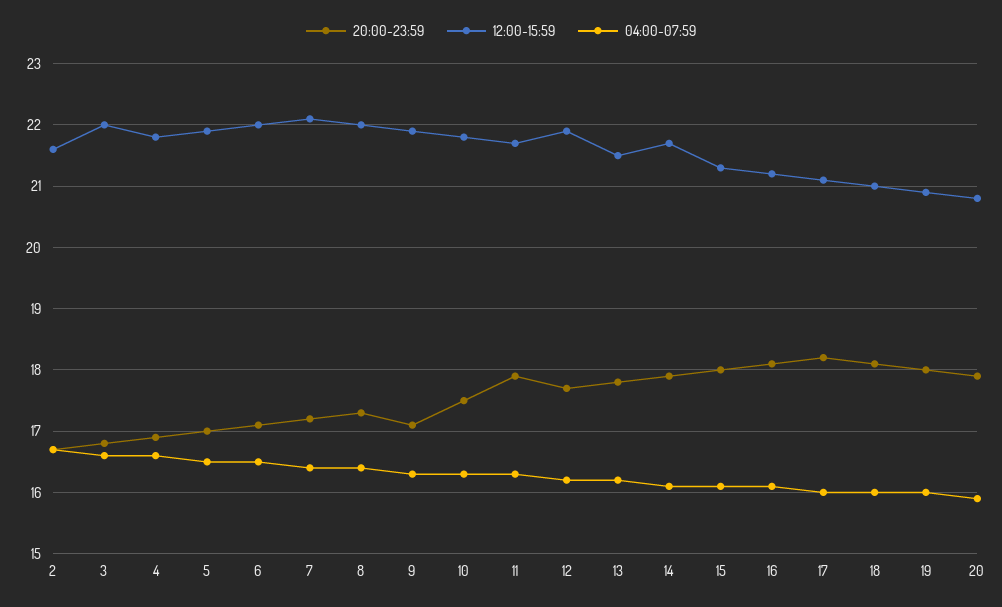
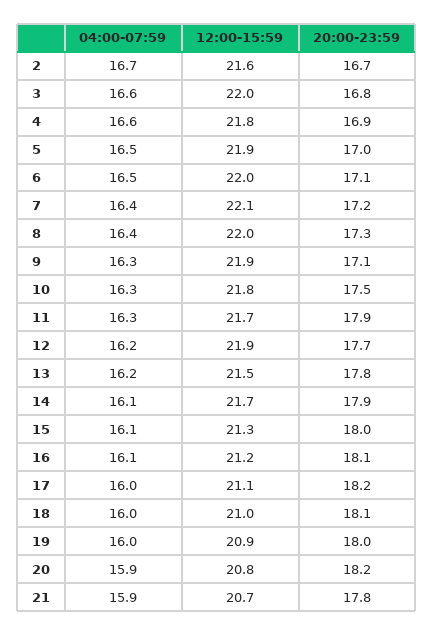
  {
    "20:00-23:59": {
      "2": 16.7,
      "3": 16.8,
      "4": 16.9,
      "5": 17,
      "6": 17.1,
      "7": 17.2,
      "8": 17.3,
      "9": 17.1,
      "10": 17.5,
      "11": 17.9,
      "12": 17.7,
      "13": 17.8,
      "14": 17.9,
      "15": 18,
      "16": 18.1,
      "17": 18.2,
      "18": 18.1,
      "19": 18,
-     "20": 17.9
+     "20": 18.2,
+     "21": 17.8
    },
    "12:00-15:59": {
      "2": 21.6,
      "3": 22,
      "4": 21.8,
      "5": 21.9,
      "6": 22,
      "7": 22.1,
      "8": 22,
      "9": 21.9,
      "10": 21.8,
      "11": 21.7,
      "12": 21.9,
      "13": 21.5,
      "14": 21.7,
      "15": 21.3,
      "16": 21.2,
      "17": 21.1,
      "18": 21,
      "19": 20.9,
-     "20": 20.8
+     "20": 20.8,
+     "21": 20.7
    },
    "04:00-07:59": {
      "2": 16.7,
      "3": 16.6,
      "4": 16.6,
      "5": 16.5,
      "6": 16.5,
      "7": 16.4,
      "8": 16.4,
      "9": 16.3,
      "10": 16.3,
      "11": 16.3,
      "12": 16.2,
      "13": 16.2,
      "14": 16.1,
      "15": 16.1,
      "16": 16.1,
      "17": 16,
      "18": 16,
      "19": 16,
-     "20": 15.9
+     "20": 15.9,
+     "21": 15.9
    }
  }

